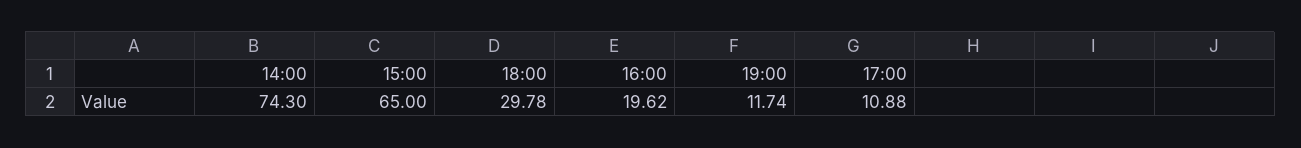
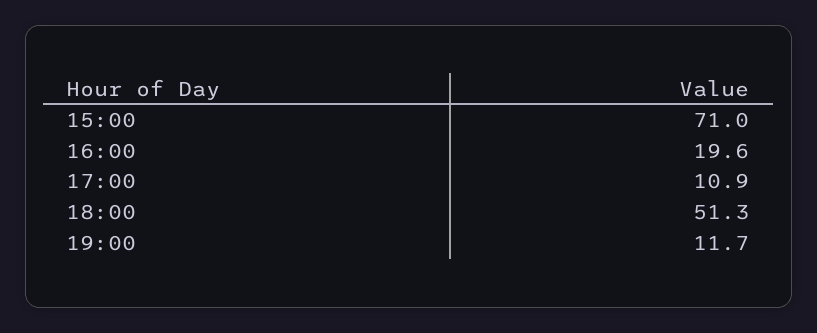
  {
-   "14:00": 74.3,
-   "15:00": 65,
+   "15:00": 71,
-   "18:00": 29.78,
+   "18:00": 51.3,
    "16:00": 19.62,
    "19:00": 11.74,
    "17:00": 10.88
  }

